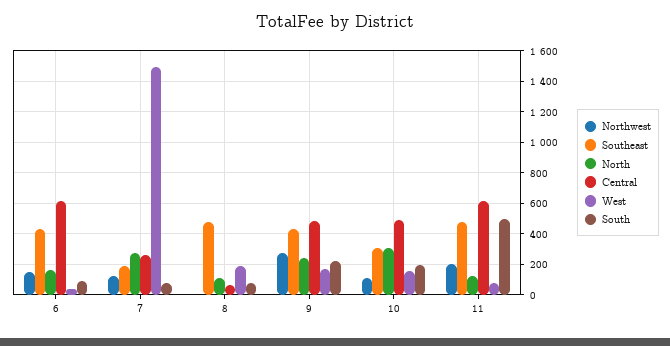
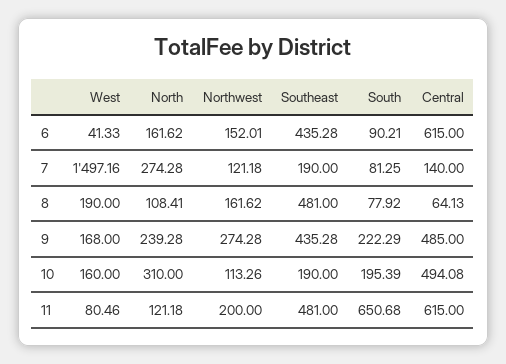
  {
    "Northwest": {
      "6": 152.01,
      "7": 121.18,
-     "8": 0,
+     "8": 161.62,
      "9": 274.28,
      "10": 113.26,
      "11": 200
    },
    "Southeast": {
      "6": 435.28,
      "7": 190,
      "8": 481,
      "9": 435.28,
-     "10": 300,
+     "10": 190,
      "11": 481
    },
    "North": {
      "6": 161.62,
      "7": 274.28,
      "8": 108.41,
      "9": 239.28,
      "10": 310,
      "11": 121.18
    },
    "Central": {
      "6": 615,
-     "7": 250,
+     "7": 140,
      "8": 64.13,
      "9": 485,
      "10": 494.08,
      "11": 615
    },
    "West": {
      "6": 41.33,
      "7": 1497.16,
      "8": 190,
      "9": 168,
      "10": 160,
      "11": 80.46
    },
    "South": {
      "6": 90.21,
      "7": 81.25,
      "8": 77.92,
      "9": 222.29,
      "10": 195.39,
-     "11": 500
+     "11": 650.68
    }
  }

